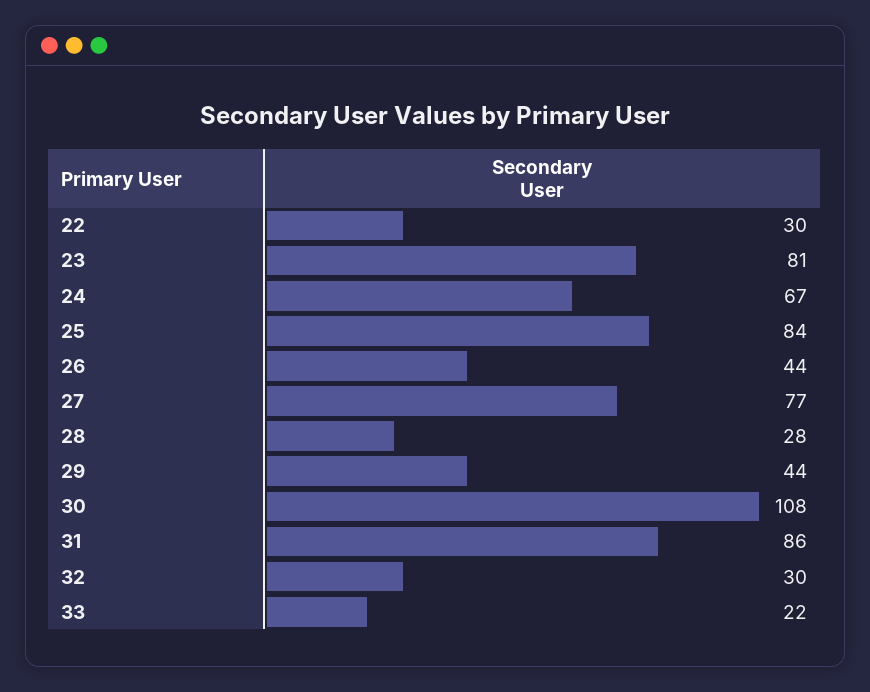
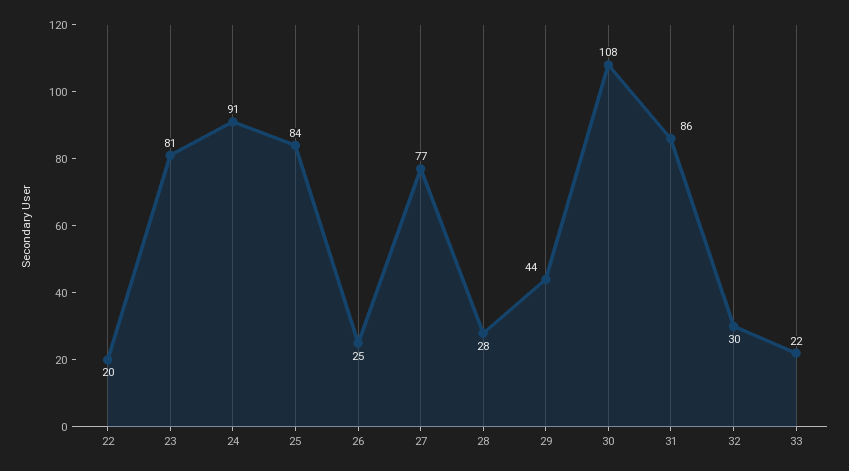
  {
-   "22": 30,
+   "22": 20,
    "23": 81,
-   "24": 67,
+   "24": 91,
    "25": 84,
-   "26": 44,
+   "26": 25,
    "27": 77,
    "28": 28,
    "29": 44,
    "30": 108,
    "31": 86,
    "32": 30,
    "33": 22
  }

